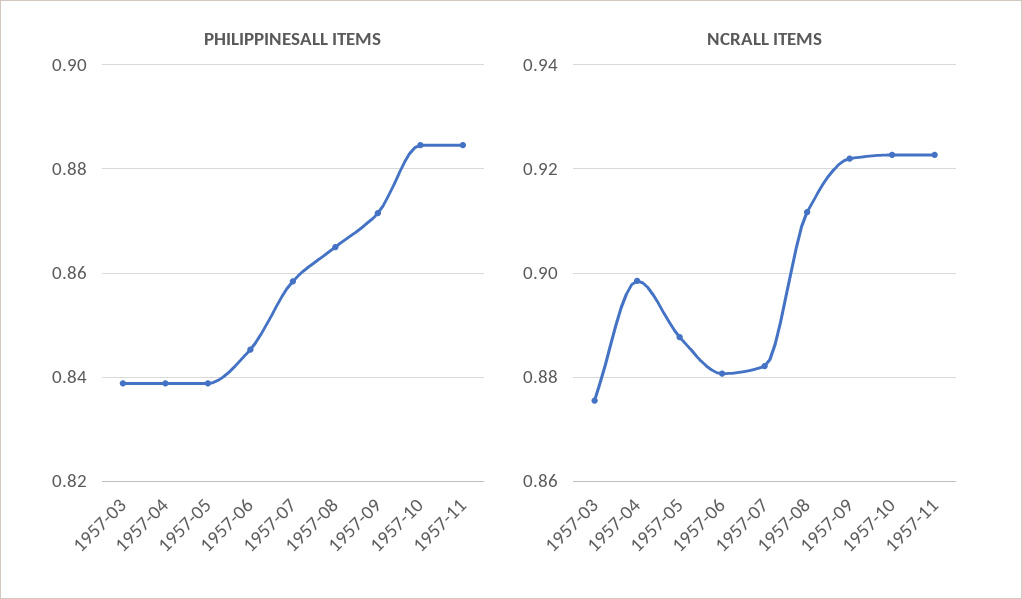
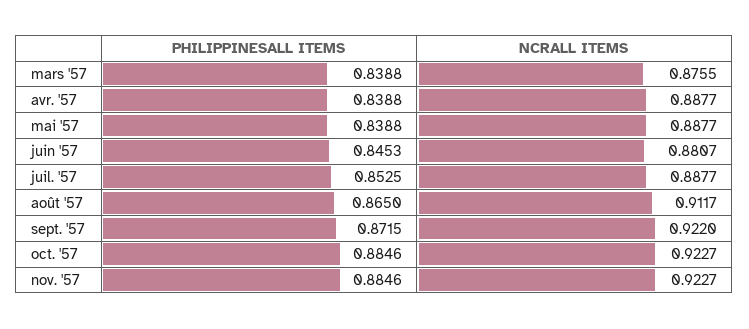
  {
    "PHILIPPINESALL ITEMS": {
      "1957-03": 0.8388,
      "1957-04": 0.8388,
      "1957-05": 0.8388,
      "1957-06": 0.8453,
-     "1957-07": 0.858,
+     "1957-07": 0.8525,
      "1957-08": 0.865,
      "1957-09": 0.8715,
      "1957-10": 0.8846,
      "1957-11": 0.8846
    },
    "NCRALL ITEMS": {
      "1957-03": 0.8755,
-     "1957-04": 0.898,
+     "1957-04": 0.8877,
      "1957-05": 0.8877,
      "1957-06": 0.8807,
-     "1957-07": 0.882,
+     "1957-07": 0.8877,
      "1957-08": 0.9117,
      "1957-09": 0.922,
      "1957-10": 0.9227,
      "1957-11": 0.9227
    }
  }

